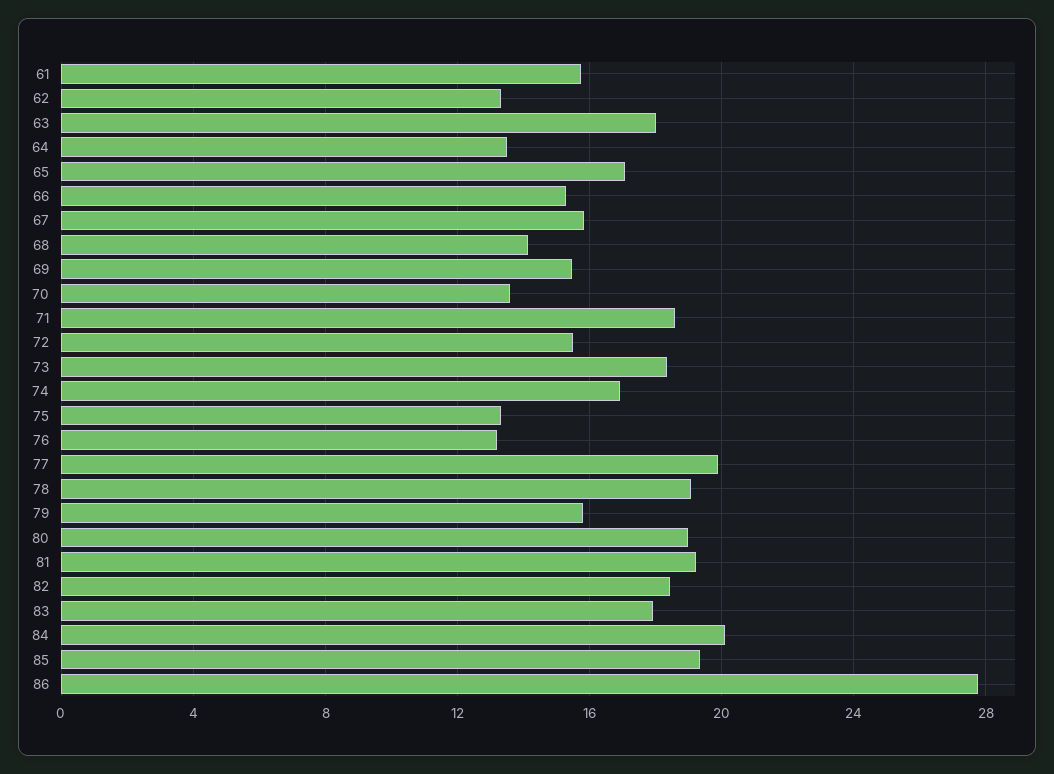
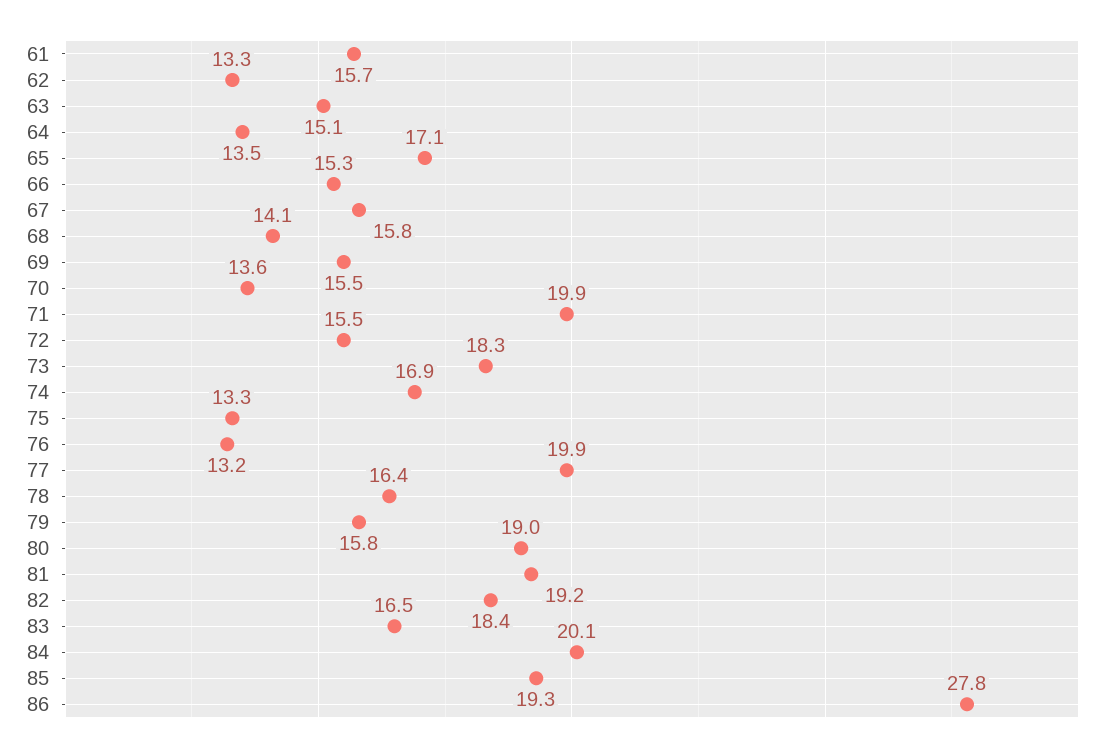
  {
    "61": 15.7,
    "62": 13.3,
-   "63": 18,
+   "63": 15.1,
    "64": 13.5,
    "65": 17.1,
    "66": 15.3,
    "67": 15.8,
    "68": 14.1,
    "69": 15.5,
    "70": 13.6,
-   "71": 18.5,
+   "71": 19.9,
    "72": 15.5,
    "73": 18.3,
    "74": 16.9,
    "75": 13.3,
    "76": 13.2,
    "77": 19.9,
-   "78": 19,
+   "78": 16.4,
    "79": 15.8,
    "80": 19,
    "81": 19.2,
    "82": 18.4,
-   "83": 18,
+   "83": 16.5,
    "84": 20.1,
    "85": 19.3,
    "86": 27.8
  }

